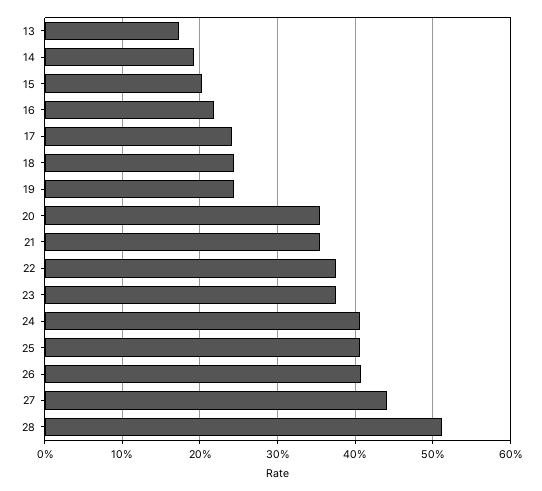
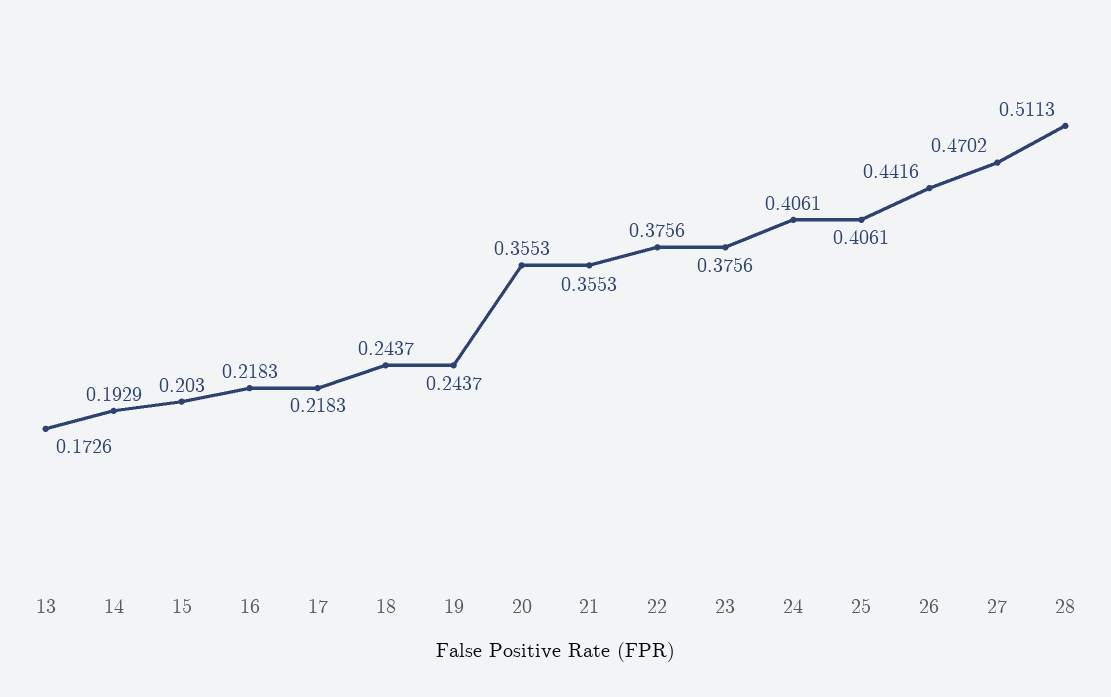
  {
    "13": 0.1726,
    "14": 0.1929,
    "15": 0.203,
    "16": 0.2183,
-   "17": 0.24,
+   "17": 0.2183,
    "18": 0.2437,
    "19": 0.2437,
    "20": 0.3553,
    "21": 0.3553,
    "22": 0.3756,
    "23": 0.3756,
    "24": 0.4061,
    "25": 0.4061,
-   "26": 0.41,
+   "26": 0.4416,
-   "27": 0.44,
+   "27": 0.4702,
    "28": 0.5113
  }

